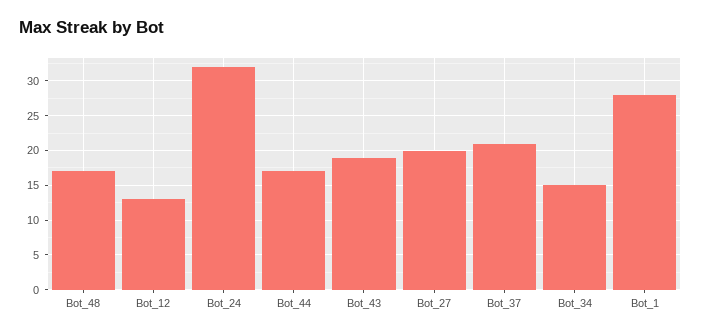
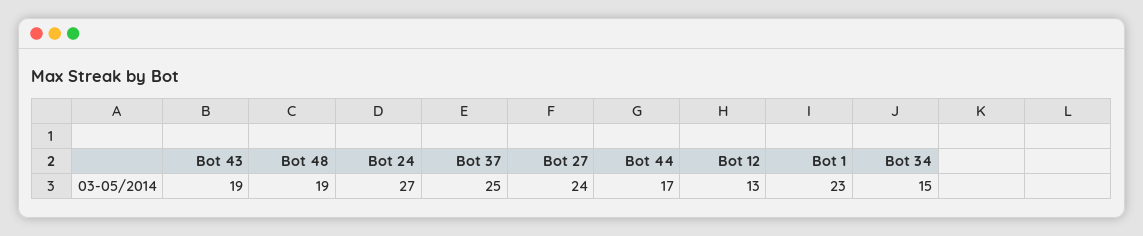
  {
-   "Bot_48": 17,
+   "Bot_48": 19,
    "Bot_12": 13,
-   "Bot_24": 32,
+   "Bot_24": 27,
    "Bot_44": 17,
    "Bot_43": 19,
-   "Bot_27": 20,
+   "Bot_27": 24,
-   "Bot_37": 21,
+   "Bot_37": 25,
    "Bot_34": 15,
-   "Bot_1": 28
+   "Bot_1": 23
  }

